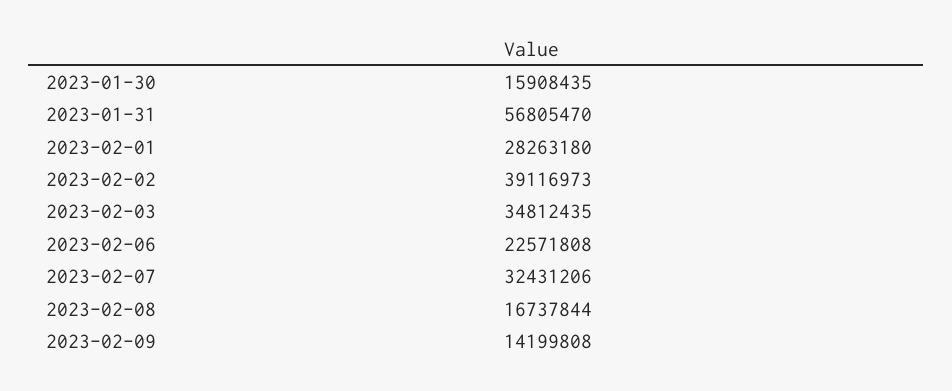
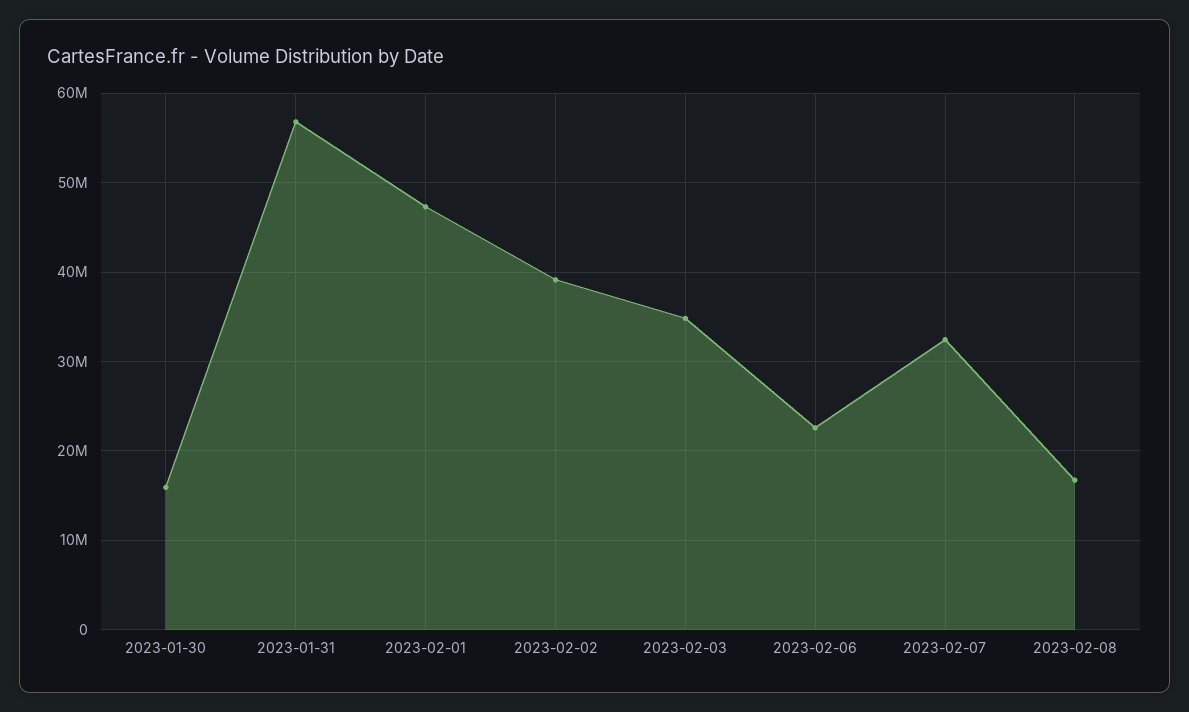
  {
    "2023-01-30": 15908435,
    "2023-01-31": 56805470,
-   "2023-02-01": 28263180,
+   "2023-02-01": 47000000,
    "2023-02-02": 39116973,
    "2023-02-03": 34812435,
    "2023-02-06": 22571808,
    "2023-02-07": 32431206,
-   "2023-02-08": 16737844,
+   "2023-02-08": 16737844
-   "2023-02-09": 14199808
  }

